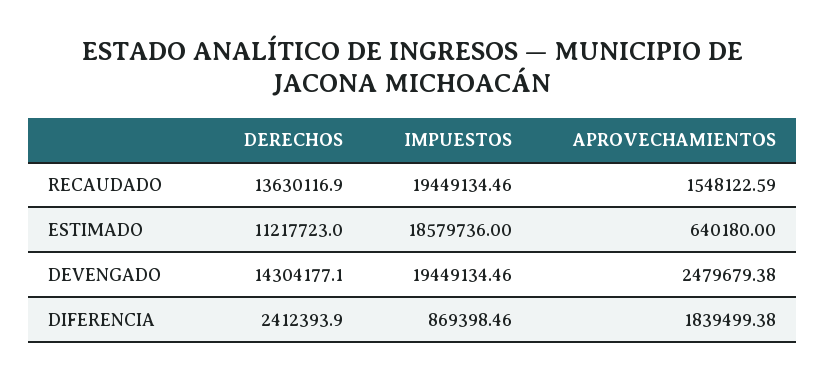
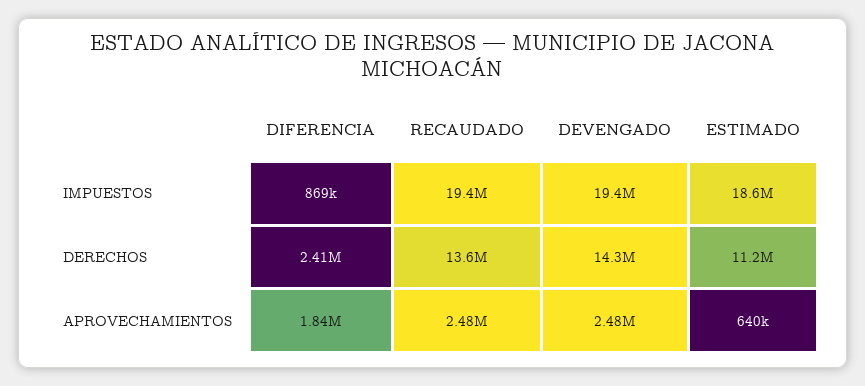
  {
    "DERECHOS": {
      "RECAUDADO": 13630116.9,
      "ESTIMADO": 11217723,
      "DEVENGADO": 14304177.1,
      "DIFERENCIA": 2412393.9
    },
    "IMPUESTOS": {
      "RECAUDADO": 19449134.46,
      "ESTIMADO": 18579736,
      "DEVENGADO": 19449134.46,
      "DIFERENCIA": 869398.46
    },
    "APROVECHAMIENTOS": {
-     "RECAUDADO": 1548122.59,
+     "RECAUDADO": 2480000,
      "ESTIMADO": 640180,
      "DEVENGADO": 2479679.38,
      "DIFERENCIA": 1839499.38
    }
  }

